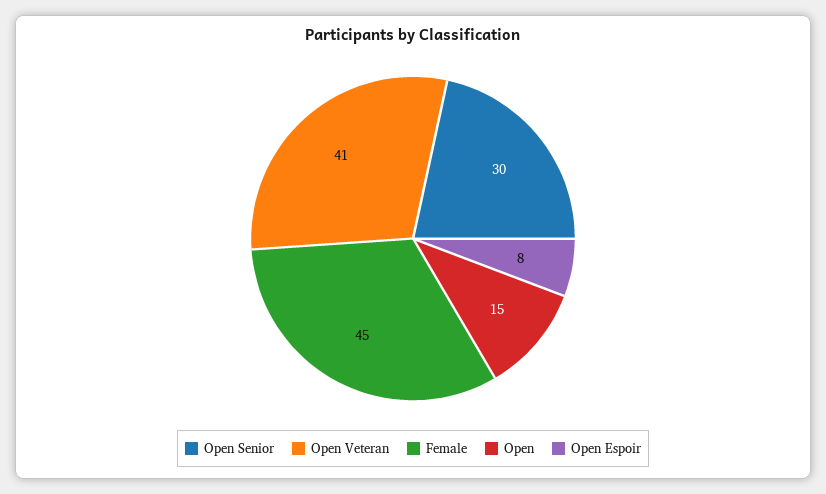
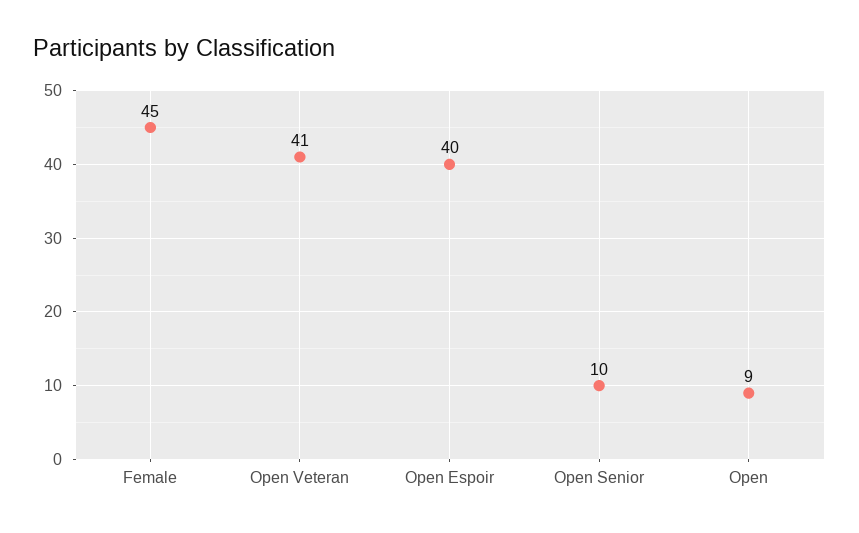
  {
-   "Open Senior": 30,
+   "Open Senior": 10,
    "Open Veteran": 41,
    "Female": 45,
-   "Open": 15,
+   "Open": 9,
-   "Open Espoir": 8
+   "Open Espoir": 40
  }

